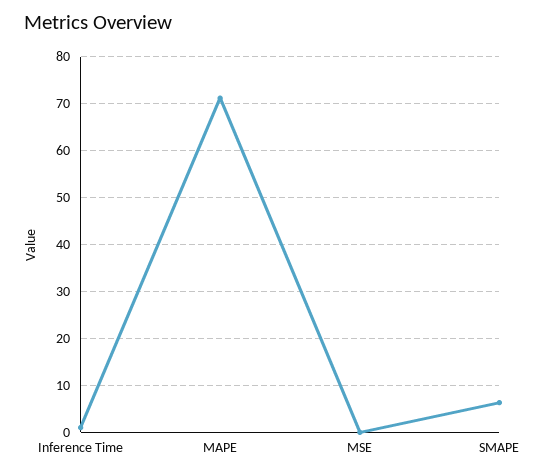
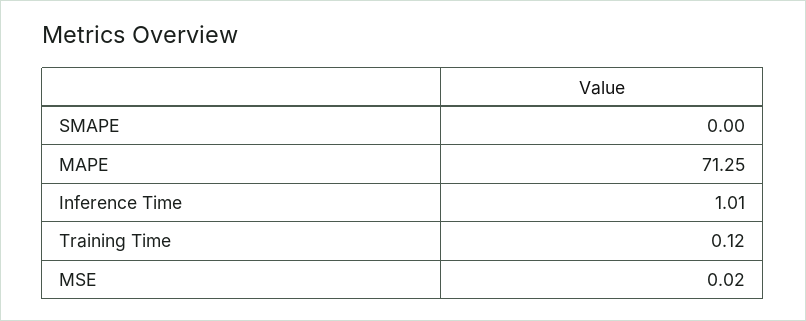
  {
    "Inference Time": 1.01,
    "MAPE": 71.25,
    "MSE": 0.02,
-   "SMAPE": 6
+   "SMAPE": 0,
+   "Training Time": 0.12
  }

